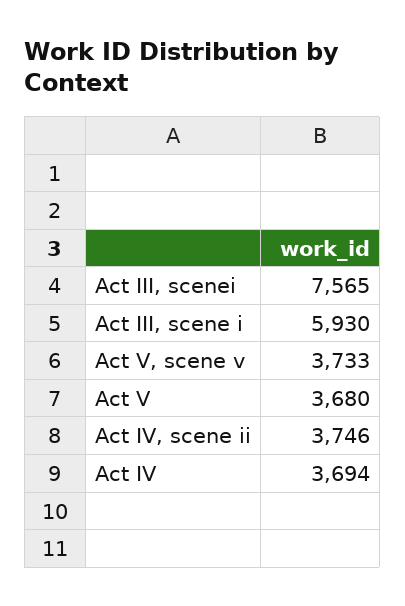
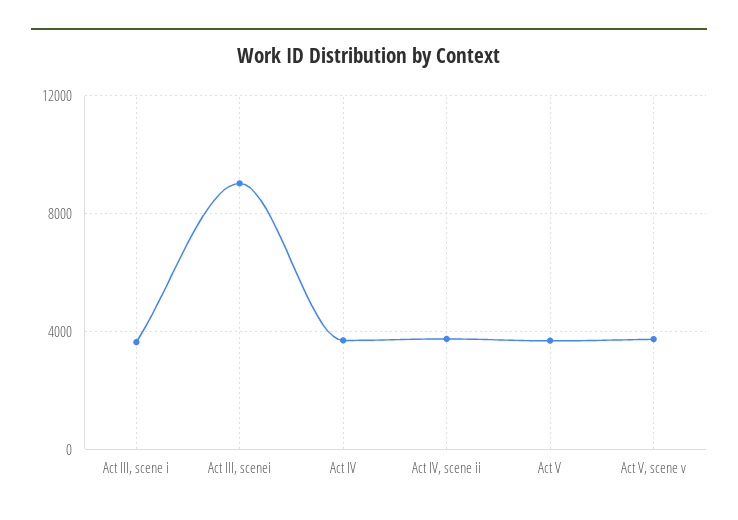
  {
-   "Act III, scenei": 7565,
+   "Act III, scenei": 9000,
-   "Act III, scene i": 5930,
+   "Act III, scene i": 3500,
    "Act V, scene v": 3733,
    "Act V": 3680,
    "Act IV, scene ii": 3746,
    "Act IV": 3694
  }

